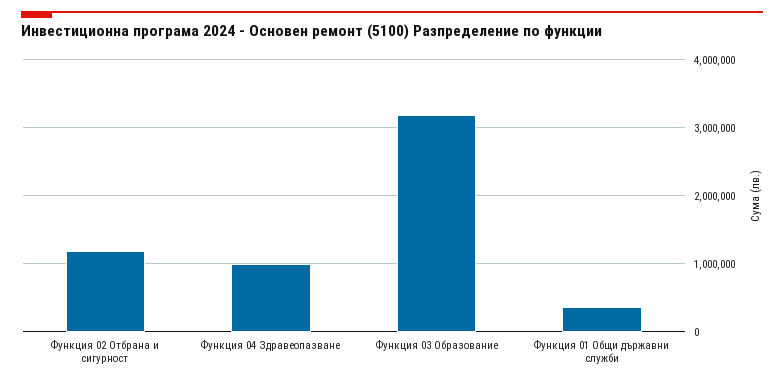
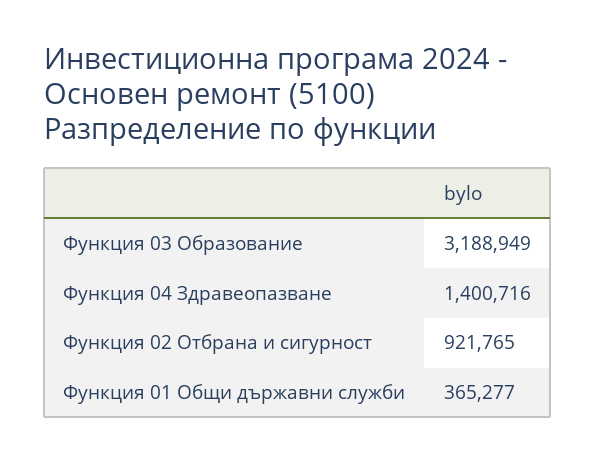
  {
-   "Функция 02 Отбрана и сигурност": 1200000,
+   "Функция 02 Отбрана и сигурност": 921765,
-   "Функция 04 Здравеопазване": 1000000,
+   "Функция 04 Здравеопазване": 1400716,
    "Функция 03 Образование": 3188949,
    "Функция 01 Общи държавни служби": 365277
  }

